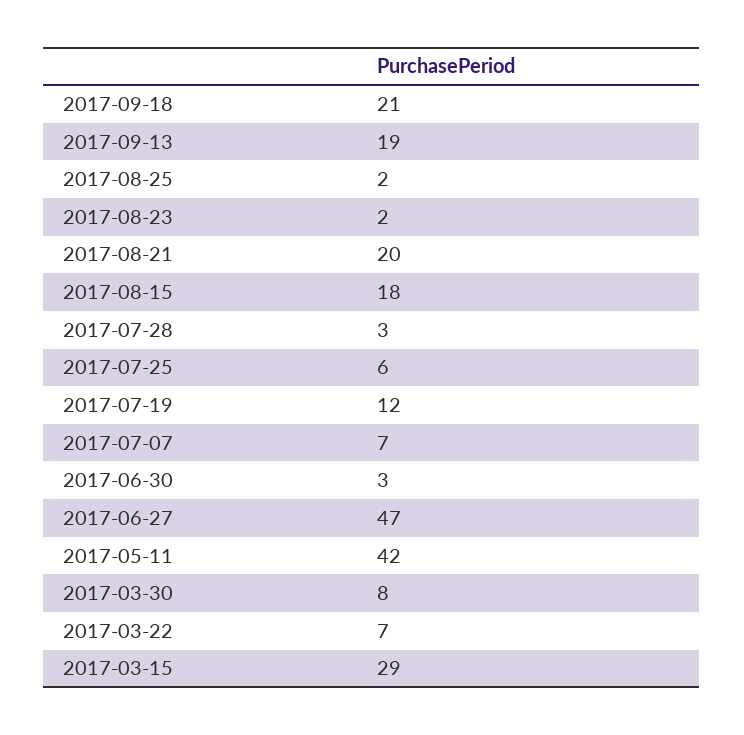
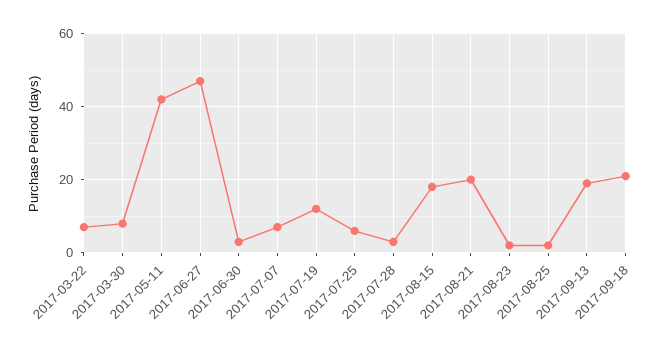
  {
    "2017-09-18": 21,
    "2017-09-13": 19,
    "2017-08-25": 2,
    "2017-08-23": 2,
    "2017-08-21": 20,
    "2017-08-15": 18,
    "2017-07-28": 3,
    "2017-07-25": 6,
    "2017-07-19": 12,
    "2017-07-07": 7,
    "2017-06-30": 3,
    "2017-06-27": 47,
    "2017-05-11": 42,
    "2017-03-30": 8,
-   "2017-03-22": 7,
+   "2017-03-22": 7
-   "2017-03-15": 29
  }

